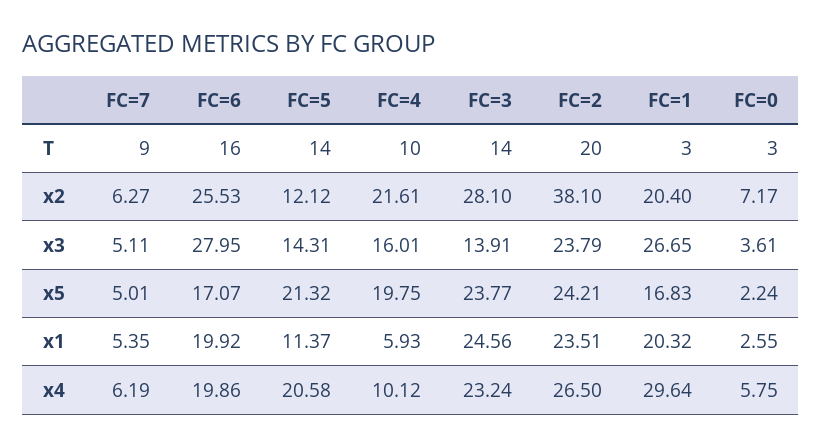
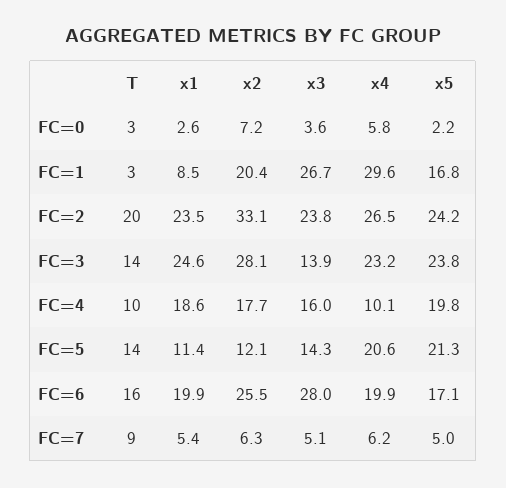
  {
    "FC=7": {
      "T": 9,
      "x2": 6.27,
      "x3": 5.11,
      "x5": 5.01,
      "x1": 5.35,
      "x4": 6.19
    },
    "FC=6": {
      "T": 16,
      "x2": 25.53,
      "x3": 27.95,
      "x5": 17.07,
      "x1": 19.92,
      "x4": 19.86
    },
    "FC=5": {
      "T": 14,
      "x2": 12.12,
      "x3": 14.31,
      "x5": 21.32,
      "x1": 11.37,
      "x4": 20.58
    },
    "FC=4": {
      "T": 10,
-     "x2": 21.61,
+     "x2": 17.7,
      "x3": 16.01,
      "x5": 19.75,
-     "x1": 5.93,
+     "x1": 18.6,
      "x4": 10.12
    },
    "FC=3": {
      "T": 14,
      "x2": 28.1,
      "x3": 13.91,
      "x5": 23.77,
      "x1": 24.56,
      "x4": 23.24
    },
    "FC=2": {
      "T": 20,
-     "x2": 38.1,
+     "x2": 33.1,
      "x3": 23.79,
      "x5": 24.21,
      "x1": 23.51,
      "x4": 26.5
    },
    "FC=1": {
      "T": 3,
      "x2": 20.4,
      "x3": 26.65,
      "x5": 16.83,
-     "x1": 20.32,
+     "x1": 8.5,
      "x4": 29.64
    },
    "FC=0": {
      "T": 3,
      "x2": 7.17,
      "x3": 3.61,
      "x5": 2.24,
      "x1": 2.55,
      "x4": 5.75
    }
  }

